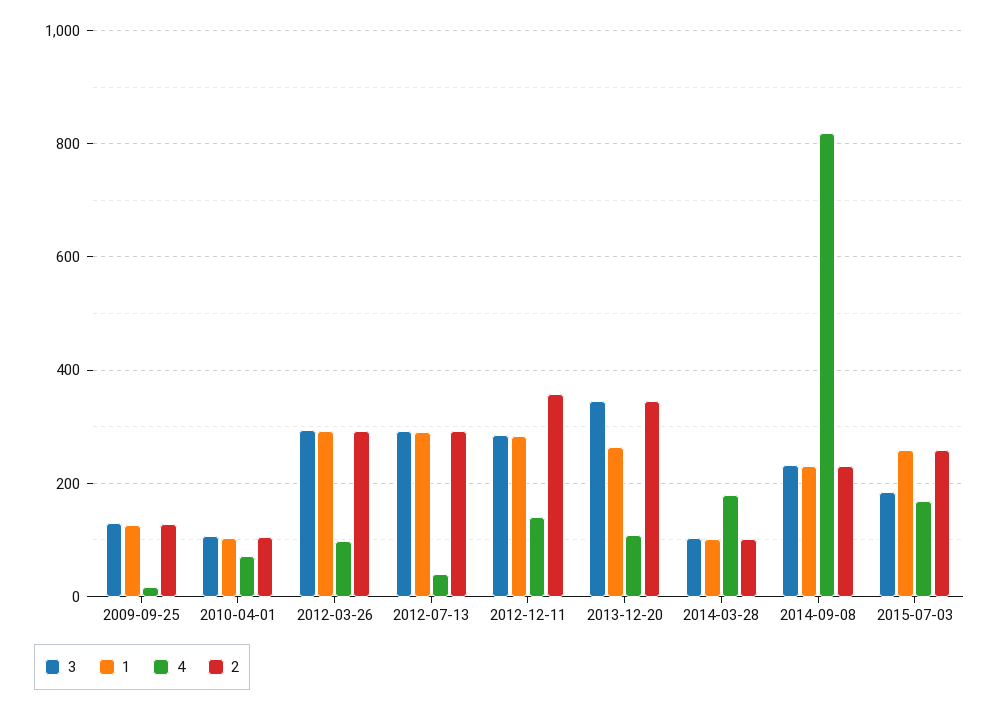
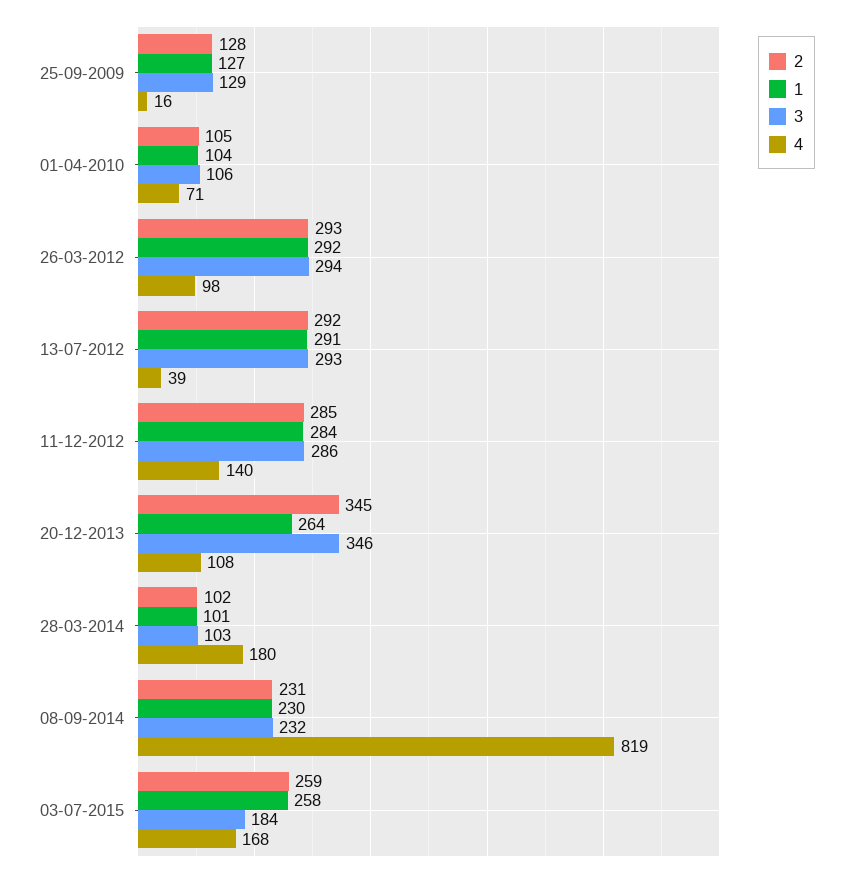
  {
    "3": {
      "2009-09-25": 129,
      "2010-04-01": 106,
      "2012-03-26": 294,
      "2012-07-13": 293,
      "2012-12-11": 286,
      "2013-12-20": 346,
      "2014-03-28": 103,
      "2014-09-08": 232,
      "2015-07-03": 184
    },
    "1": {
      "2009-09-25": 127,
      "2010-04-01": 104,
      "2012-03-26": 292,
      "2012-07-13": 291,
      "2012-12-11": 284,
      "2013-12-20": 264,
      "2014-03-28": 101,
      "2014-09-08": 230,
      "2015-07-03": 258
    },
    "4": {
      "2009-09-25": 16,
      "2010-04-01": 71,
      "2012-03-26": 98,
      "2012-07-13": 39,
      "2012-12-11": 140,
      "2013-12-20": 108,
      "2014-03-28": 180,
      "2014-09-08": 819,
      "2015-07-03": 168
    },
    "2": {
      "2009-09-25": 128,
      "2010-04-01": 105,
      "2012-03-26": 293,
      "2012-07-13": 292,
-     "2012-12-11": 360,
+     "2012-12-11": 285,
      "2013-12-20": 345,
      "2014-03-28": 102,
      "2014-09-08": 231,
      "2015-07-03": 259
    }
  }

